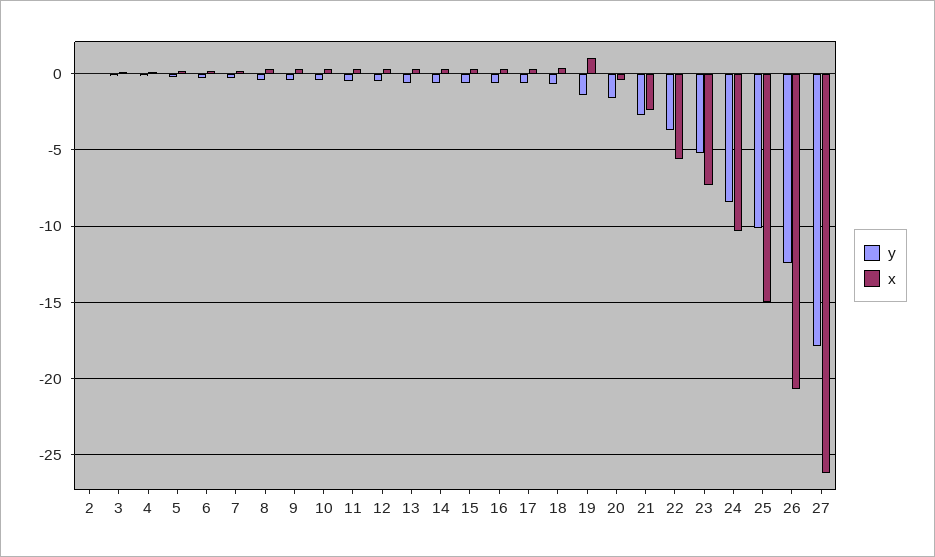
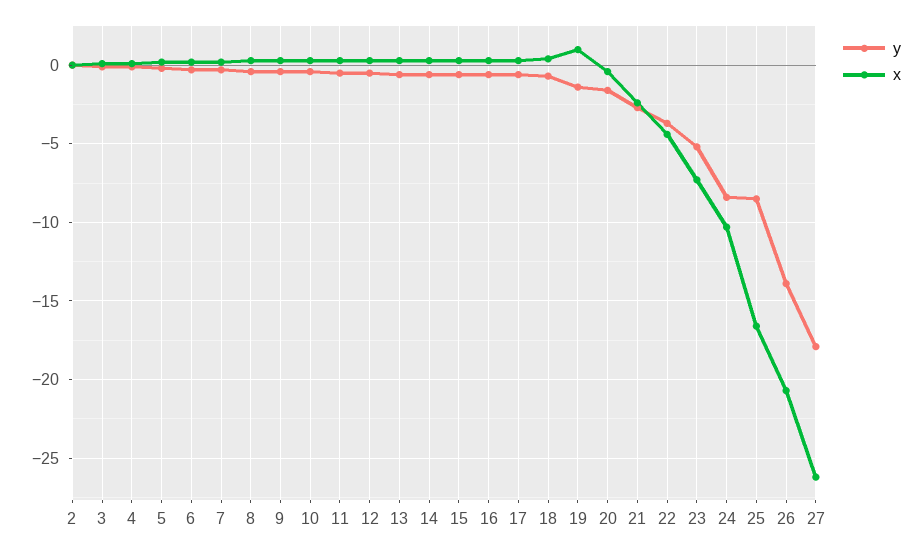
  {
    "y": {
      "2": 0,
      "3": 0,
      "4": 0,
      "5": 0,
      "6": -0.5,
      "7": -0.5,
      "8": -0.5,
      "9": -0.5,
      "10": -0.5,
      "11": -0.5,
      "12": -0.5,
      "13": -0.5,
      "14": -0.5,
      "15": -0.5,
      "16": -0.5,
      "17": -0.5,
      "18": -0.5,
      "19": -1.5,
      "20": -1.5,
      "21": -2.5,
      "22": -3.5,
      "23": -5,
      "24": -8.5,
-     "25": -10,
+     "25": -8.5,
-     "26": -12.5,
+     "26": -14,
      "27": -18
    },
    "x": {
      "2": 0,
      "3": 0,
      "4": 0,
      "5": 0,
      "6": 0,
      "7": 0,
      "8": 0.5,
      "9": 0.5,
      "10": 0.5,
      "11": 0.5,
      "12": 0.5,
      "13": 0.5,
      "14": 0.5,
      "15": 0.5,
      "16": 0.5,
      "17": 0.5,
      "18": 0.5,
      "19": 1,
      "20": -0.5,
      "21": -2.5,
-     "22": -5.5,
+     "22": -4.5,
      "23": -7.5,
      "24": -10.5,
-     "25": -15,
+     "25": -16.5,
      "26": -20.5,
      "27": -26
    }
  }

